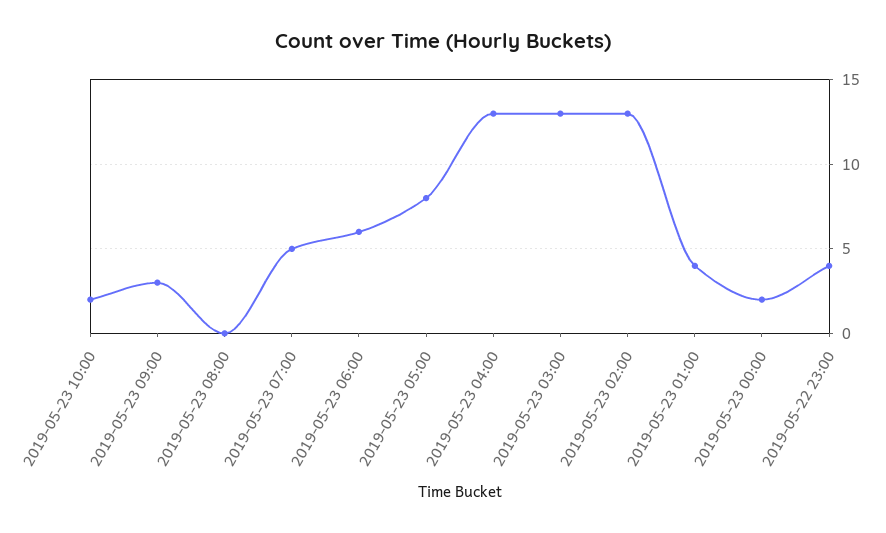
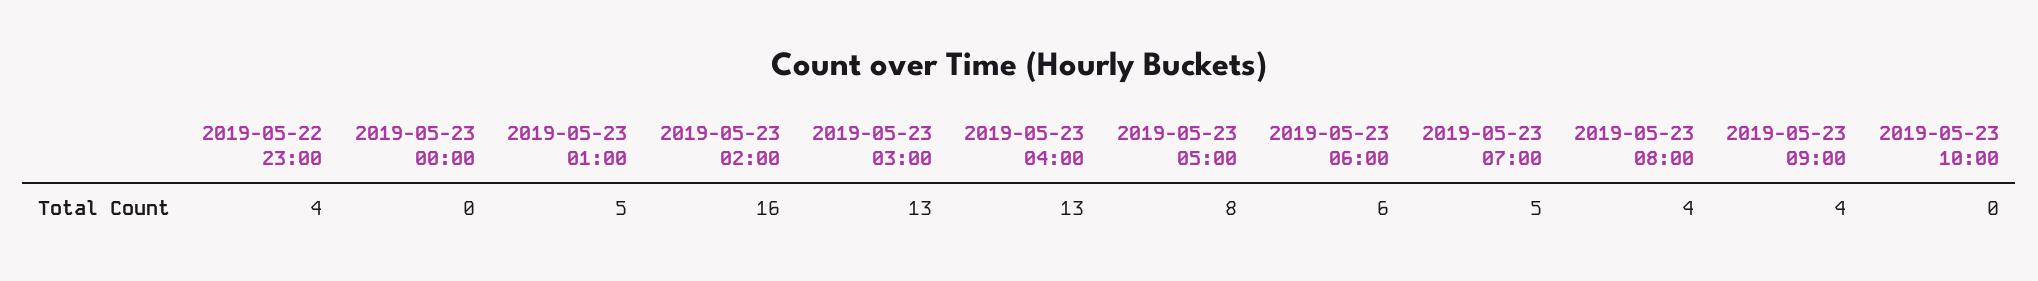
  {
-   "2019-05-23 10:00": 2,
+   "2019-05-23 10:00": 0,
-   "2019-05-23 09:00": 3,
+   "2019-05-23 09:00": 4,
-   "2019-05-23 08:00": 0,
+   "2019-05-23 08:00": 4,
    "2019-05-23 07:00": 5,
    "2019-05-23 06:00": 6,
    "2019-05-23 05:00": 8,
    "2019-05-23 04:00": 13,
    "2019-05-23 03:00": 13,
-   "2019-05-23 02:00": 13,
+   "2019-05-23 02:00": 16,
-   "2019-05-23 01:00": 4,
+   "2019-05-23 01:00": 5,
-   "2019-05-23 00:00": 2,
+   "2019-05-23 00:00": 0,
    "2019-05-22 23:00": 4
  }

